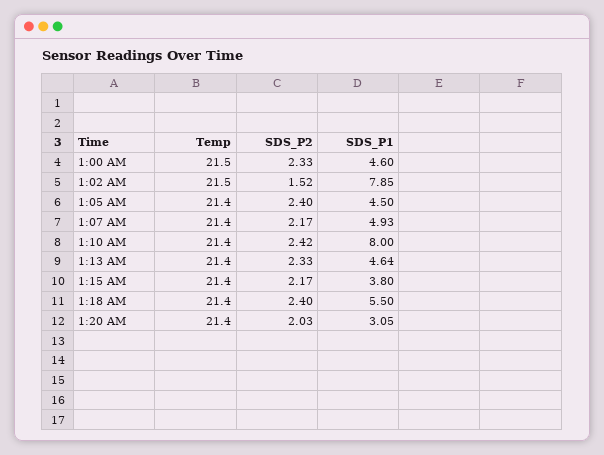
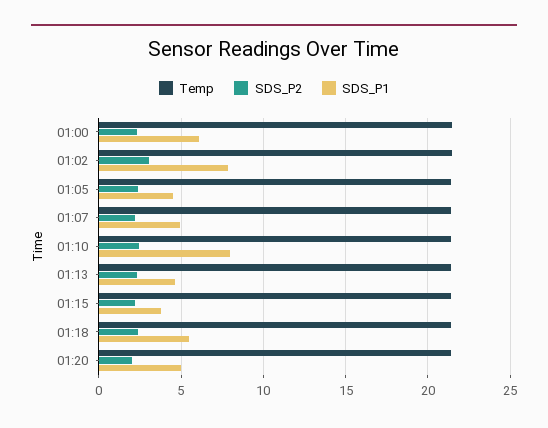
  {
    "Temp": {
      "1:00 AM": 21.5,
      "1:02 AM": 21.5,
      "1:05 AM": 21.4,
      "1:07 AM": 21.4,
      "1:10 AM": 21.4,
      "1:13 AM": 21.4,
      "1:15 AM": 21.4,
      "1:18 AM": 21.4,
      "1:20 AM": 21.4
    },
    "SDS_P2": {
      "1:00 AM": 2.33,
-     "1:02 AM": 1.52,
+     "1:02 AM": 3,
      "1:05 AM": 2.4,
      "1:07 AM": 2.17,
      "1:10 AM": 2.42,
      "1:13 AM": 2.33,
      "1:15 AM": 2.17,
      "1:18 AM": 2.4,
      "1:20 AM": 2.03
    },
    "SDS_P1": {
-     "1:00 AM": 4.6,
+     "1:00 AM": 6,
      "1:02 AM": 7.85,
      "1:05 AM": 4.5,
      "1:07 AM": 4.93,
      "1:10 AM": 8,
      "1:13 AM": 4.64,
      "1:15 AM": 3.8,
      "1:18 AM": 5.5,
-     "1:20 AM": 3.05
+     "1:20 AM": 5
    }
  }

